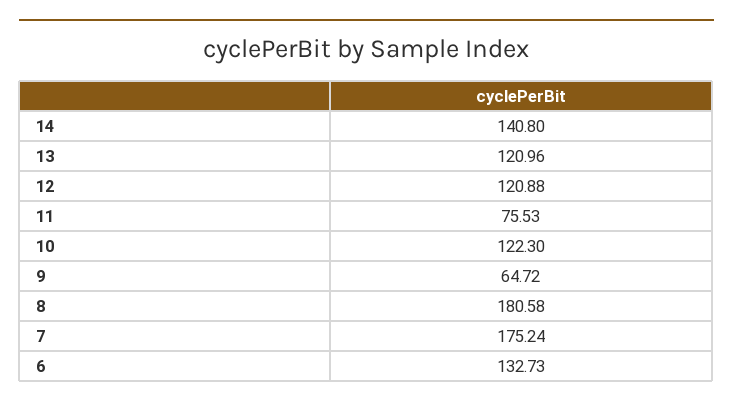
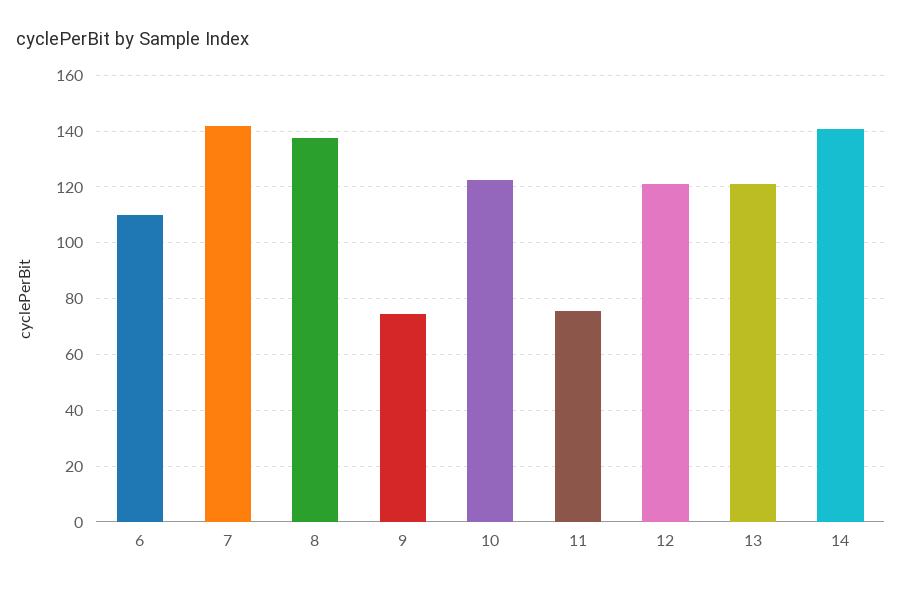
  {
    "14": 140.8,
    "13": 120.96,
    "12": 120.88,
    "11": 75.53,
    "10": 122.3,
-   "9": 64.72,
+   "9": 75,
-   "8": 180.58,
+   "8": 137.5,
-   "7": 175.24,
+   "7": 142.5,
-   "6": 132.73
+   "6": 110
  }

